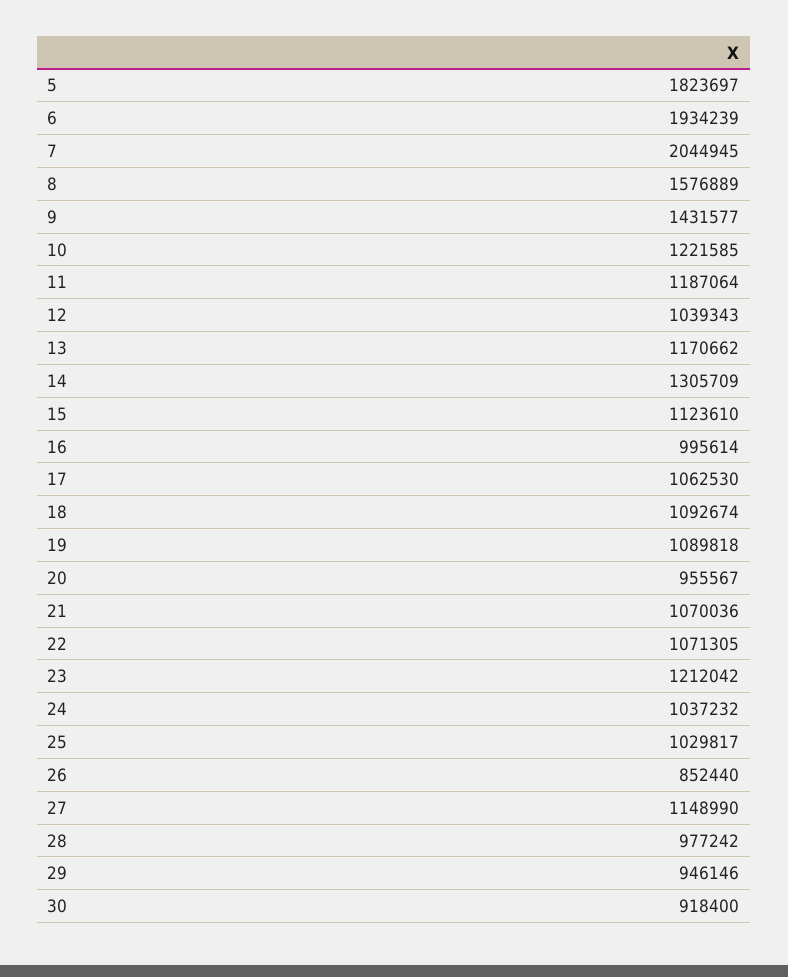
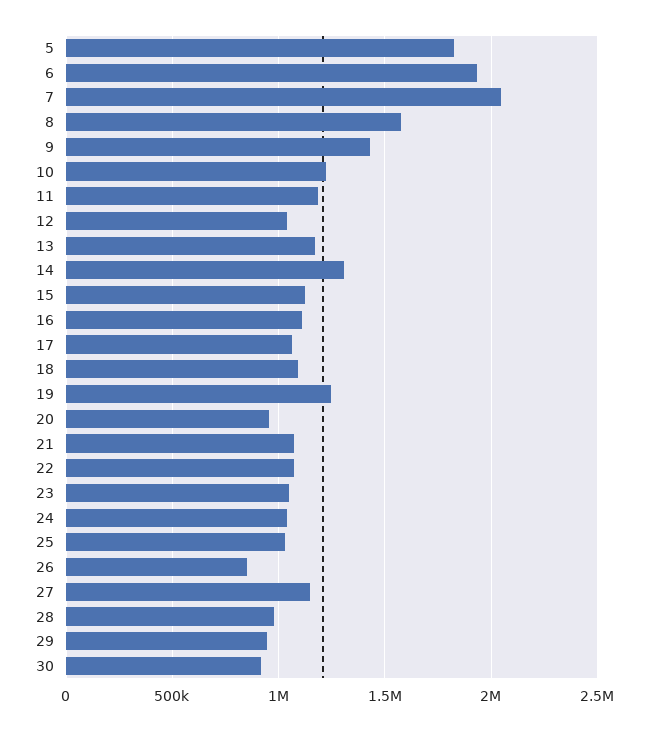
  {
    "5": 1823697,
    "6": 1934239,
    "7": 2044945,
    "8": 1576889,
    "9": 1431577,
    "10": 1221585,
    "11": 1187064,
    "12": 1039343,
    "13": 1170662,
    "14": 1305709,
    "15": 1123610,
-   "16": 995614,
+   "16": 1100000,
    "17": 1062530,
    "18": 1092674,
-   "19": 1089818,
+   "19": 1250000,
    "20": 955567,
    "21": 1070036,
    "22": 1071305,
-   "23": 1212042,
+   "23": 1050000,
    "24": 1037232,
    "25": 1029817,
    "26": 852440,
    "27": 1148990,
    "28": 977242,
    "29": 946146,
    "30": 918400
  }

